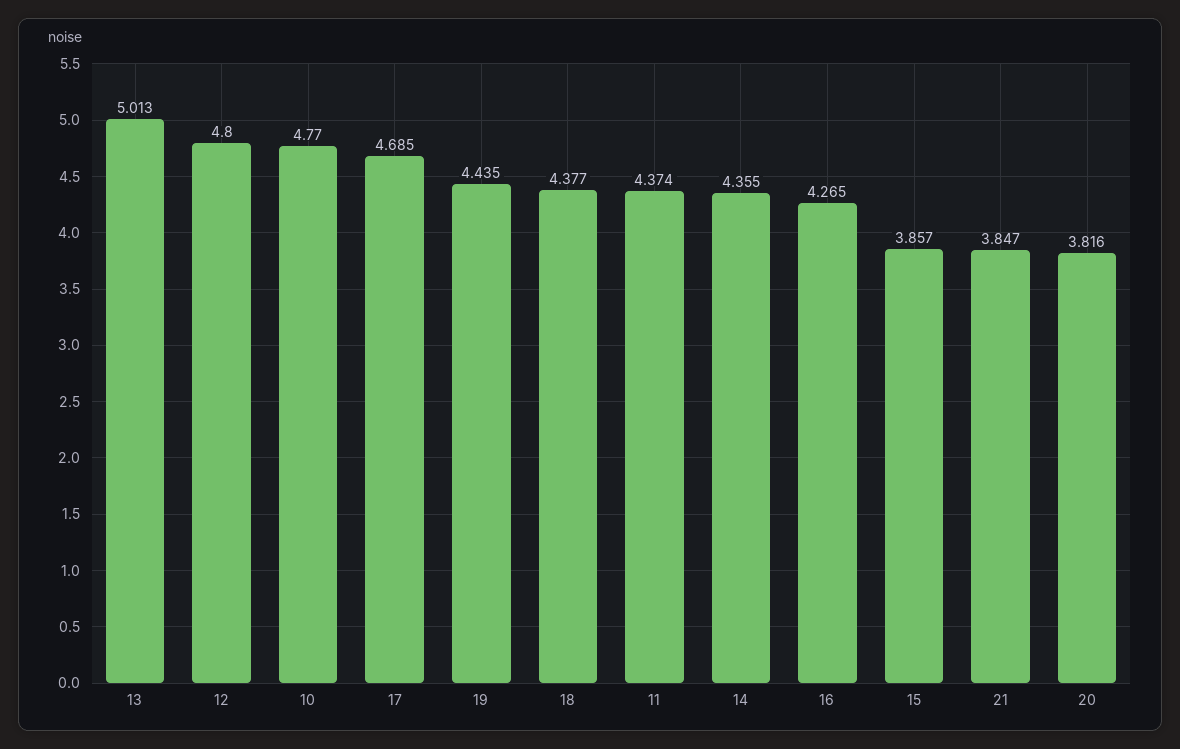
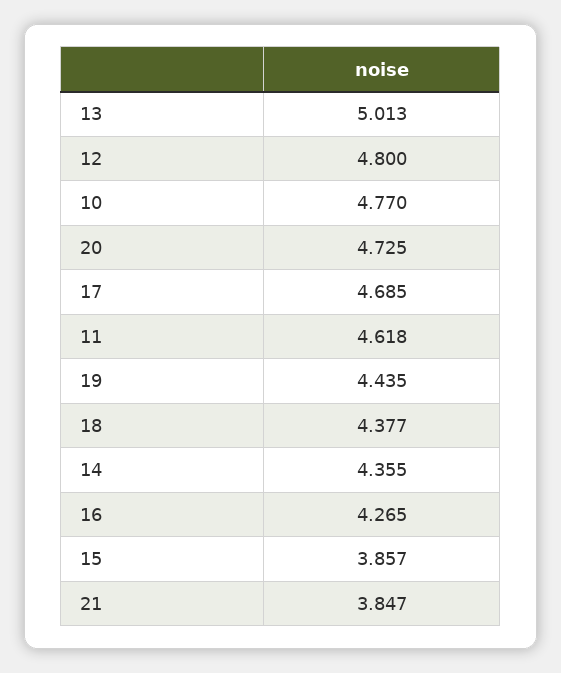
  {
    "13": 5.013,
    "12": 4.8,
    "10": 4.77,
    "17": 4.685,
    "19": 4.435,
    "18": 4.377,
-   "11": 4.374,
+   "11": 4.618,
    "14": 4.355,
    "16": 4.265,
    "15": 3.857,
    "21": 3.847,
-   "20": 3.816
+   "20": 4.725
  }

